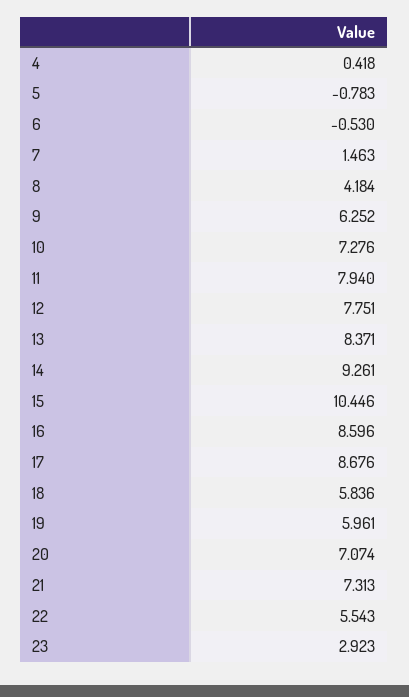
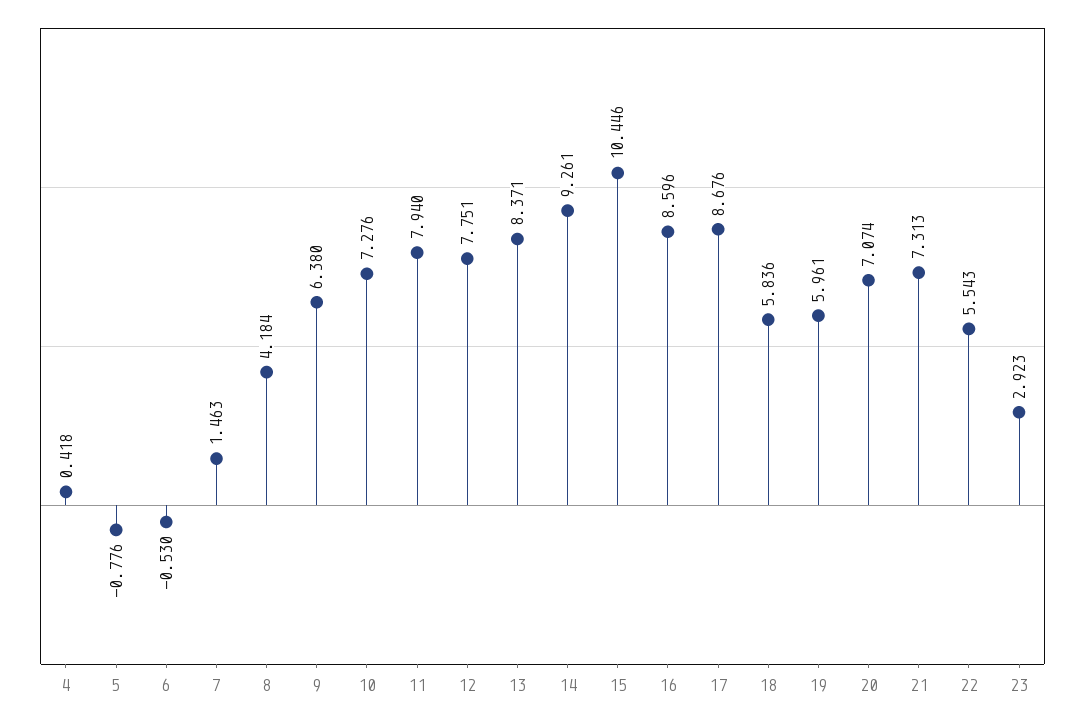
  {
    "4": 0.418,
-   "5": -0.783,
+   "5": -0.776,
    "6": -0.53,
    "7": 1.463,
    "8": 4.184,
-   "9": 6.252,
+   "9": 6.38,
    "10": 7.276,
    "11": 7.94,
    "12": 7.751,
    "13": 8.371,
    "14": 9.261,
    "15": 10.446,
    "16": 8.596,
    "17": 8.676,
    "18": 5.836,
    "19": 5.961,
    "20": 7.074,
    "21": 7.313,
    "22": 5.543,
    "23": 2.923
  }

